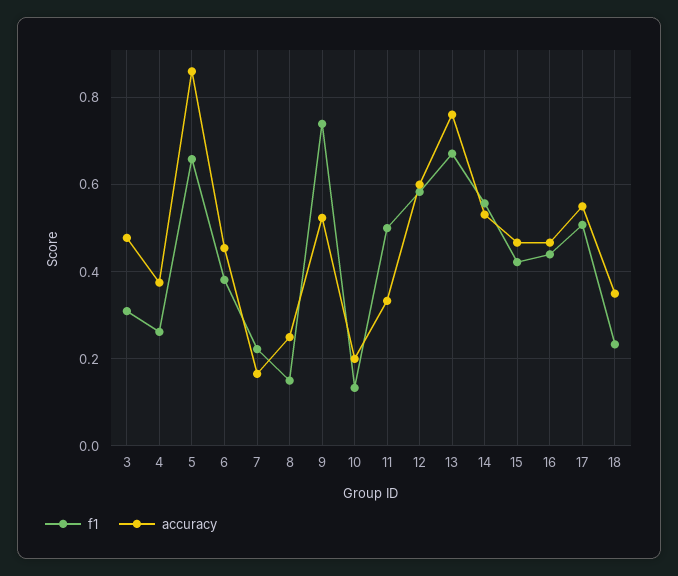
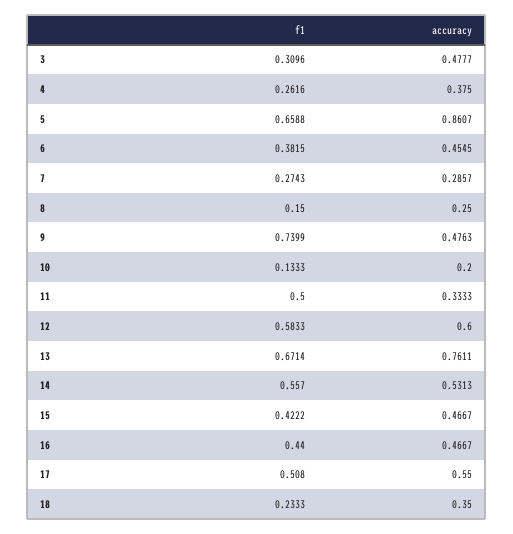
  {
    "f1": {
      "3": 0.3096,
      "4": 0.2616,
      "5": 0.6588,
      "6": 0.3815,
-     "7": 0.22,
+     "7": 0.2743,
      "8": 0.15,
      "9": 0.7399,
      "10": 0.1333,
      "11": 0.5,
      "12": 0.5833,
      "13": 0.6714,
      "14": 0.557,
      "15": 0.4222,
      "16": 0.44,
      "17": 0.508,
      "18": 0.2333
    },
    "accuracy": {
      "3": 0.4777,
      "4": 0.375,
      "5": 0.8607,
      "6": 0.4545,
-     "7": 0.16,
+     "7": 0.2857,
      "8": 0.25,
-     "9": 0.52,
+     "9": 0.4763,
      "10": 0.2,
      "11": 0.3333,
      "12": 0.6,
      "13": 0.7611,
      "14": 0.5313,
      "15": 0.4667,
      "16": 0.4667,
      "17": 0.55,
      "18": 0.35
    }
  }

